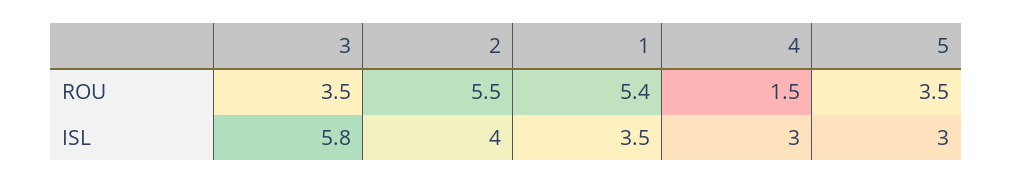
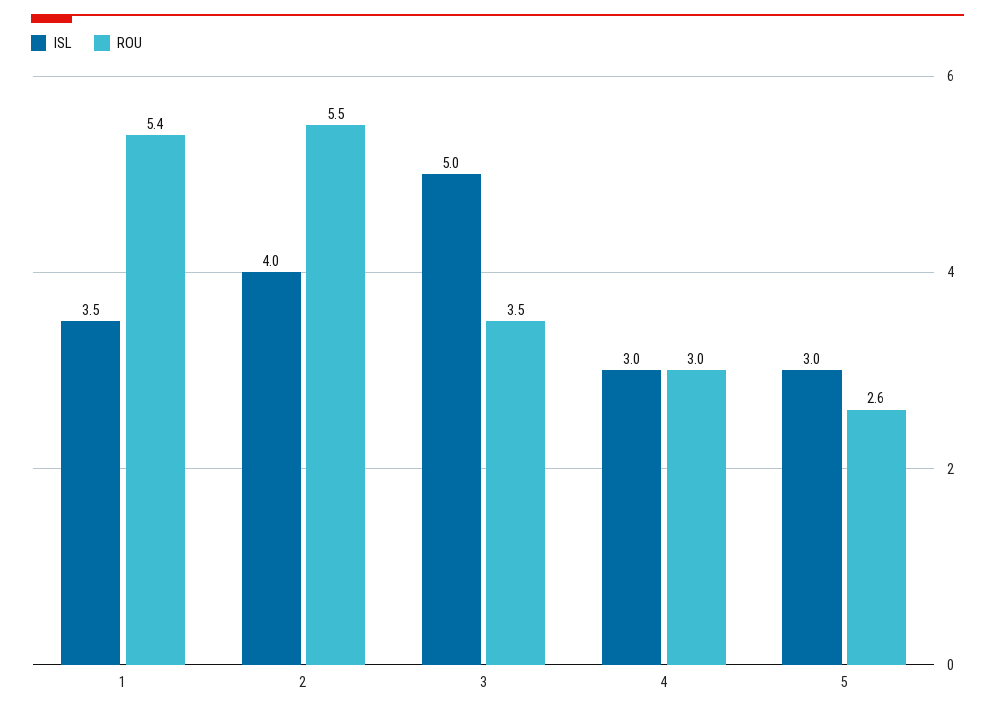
  {
    "ROU": {
      "3": 3.5,
      "2": 5.5,
      "1": 5.4,
-     "4": 1.5,
+     "4": 3,
-     "5": 3.5
+     "5": 2.6
    },
    "ISL": {
-     "3": 5.8,
+     "3": 5,
      "2": 4,
      "1": 3.5,
      "4": 3,
      "5": 3
    }
  }

